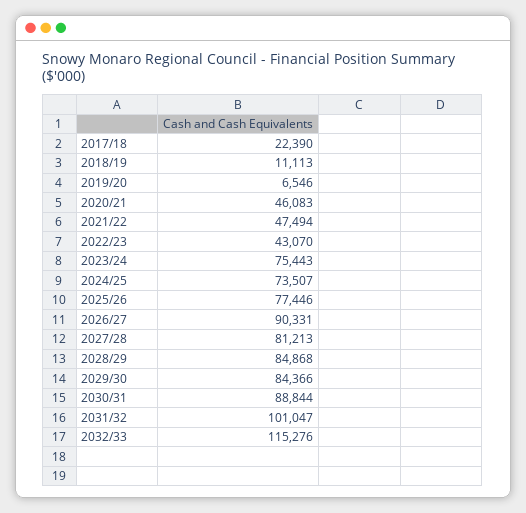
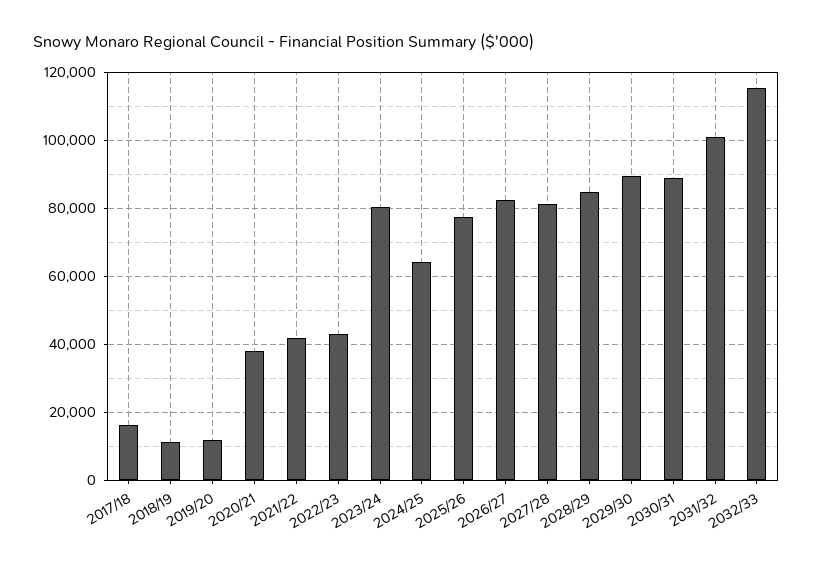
  {
-   "2017/18": 22390,
+   "2017/18": 16000,
    "2018/19": 11113,
-   "2019/20": 6546,
+   "2019/20": 12000,
-   "2020/21": 46083,
+   "2020/21": 38000,
-   "2021/22": 47494,
+   "2021/22": 42000,
    "2022/23": 43070,
-   "2023/24": 75443,
+   "2023/24": 80000,
-   "2024/25": 73507,
+   "2024/25": 64000,
    "2025/26": 77446,
-   "2026/27": 90331,
+   "2026/27": 82000,
    "2027/28": 81213,
    "2028/29": 84868,
-   "2029/30": 84366,
+   "2029/30": 90000,
    "2030/31": 88844,
    "2031/32": 101047,
    "2032/33": 115276
  }

